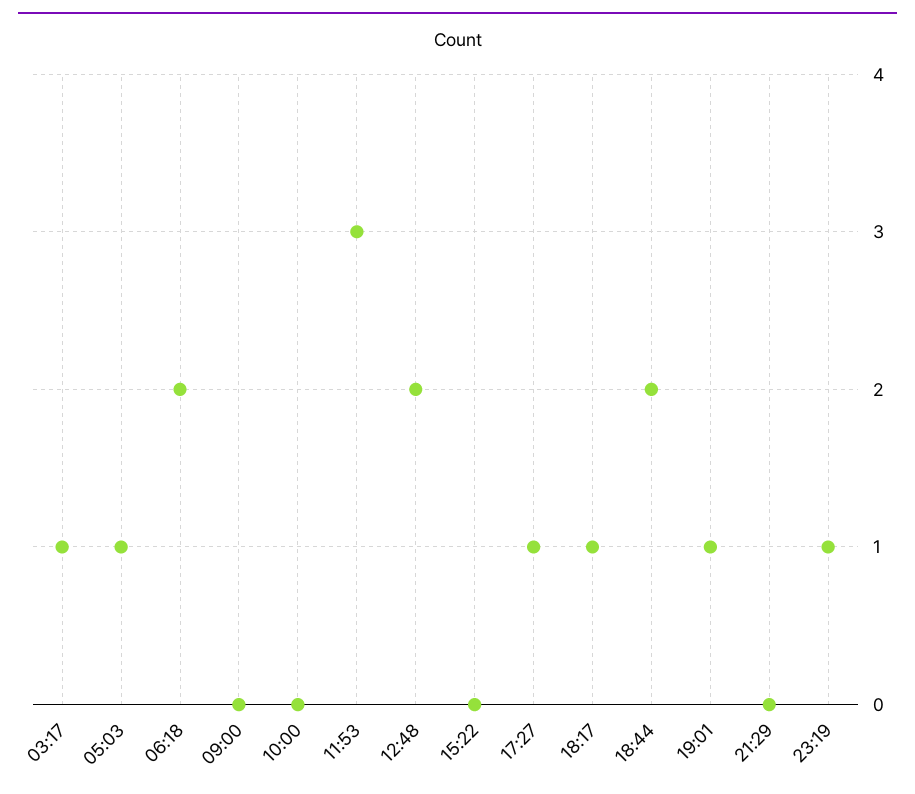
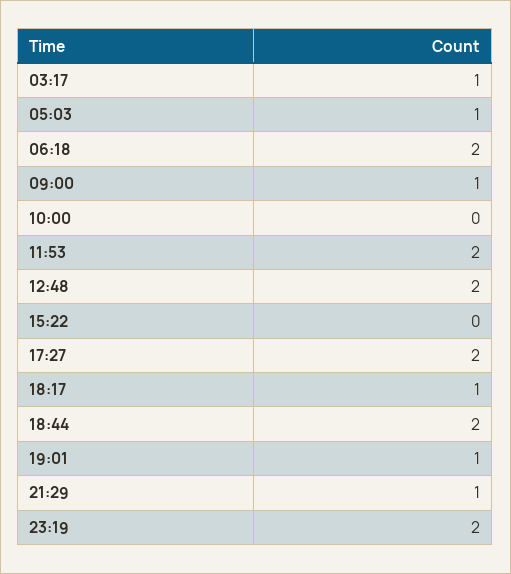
  {
    "03:17": 1,
    "05:03": 1,
    "06:18": 2,
-   "09:00": 0,
+   "09:00": 1,
    "10:00": 0,
-   "11:53": 3,
+   "11:53": 2,
    "12:48": 2,
    "15:22": 0,
-   "17:27": 1,
+   "17:27": 2,
    "18:17": 1,
    "18:44": 2,
    "19:01": 1,
-   "21:29": 0,
+   "21:29": 1,
-   "23:19": 1
+   "23:19": 2
  }

